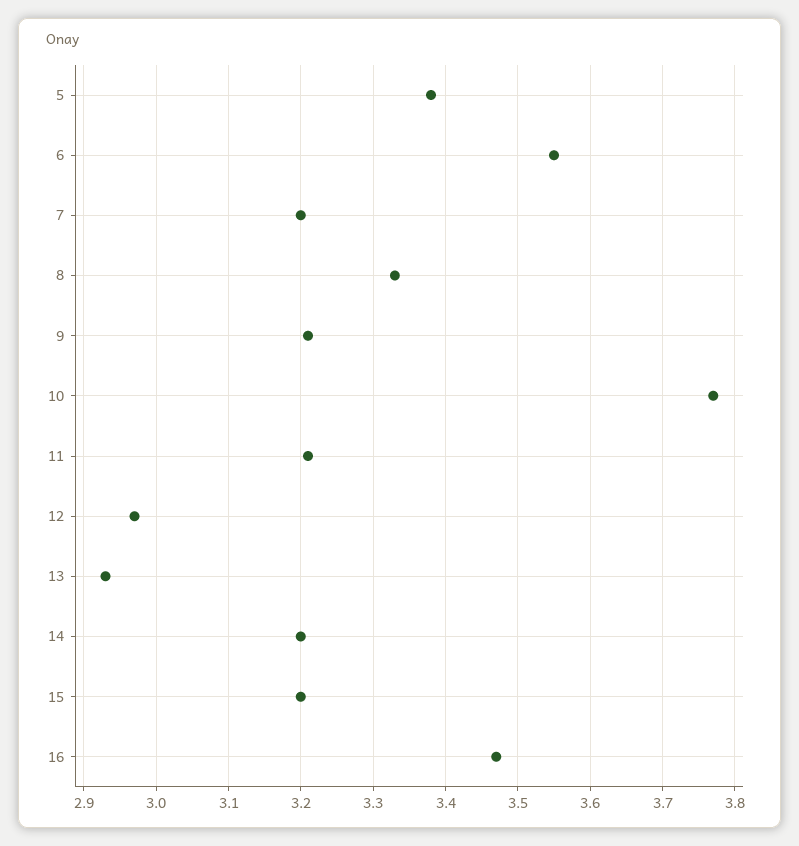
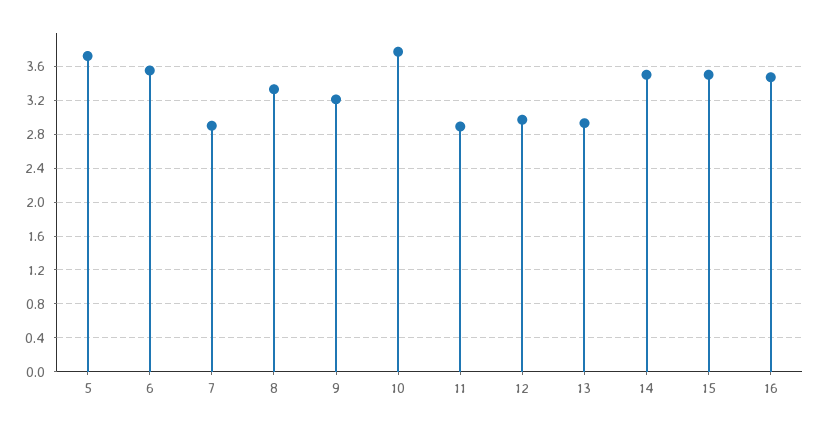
  {
-   "5": 3.38,
+   "5": 3.7,
    "6": 3.55,
-   "7": 3.2,
+   "7": 2.9,
    "8": 3.33,
    "9": 3.21,
    "10": 3.77,
-   "11": 3.21,
+   "11": 2.9,
    "12": 2.97,
    "13": 2.93,
-   "14": 3.2,
+   "14": 3.5,
-   "15": 3.2,
+   "15": 3.5,
    "16": 3.47
  }

